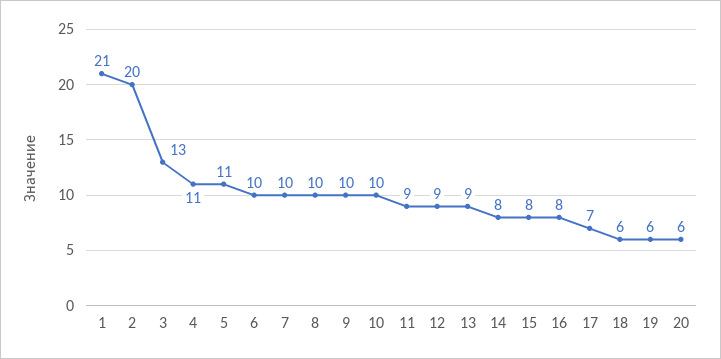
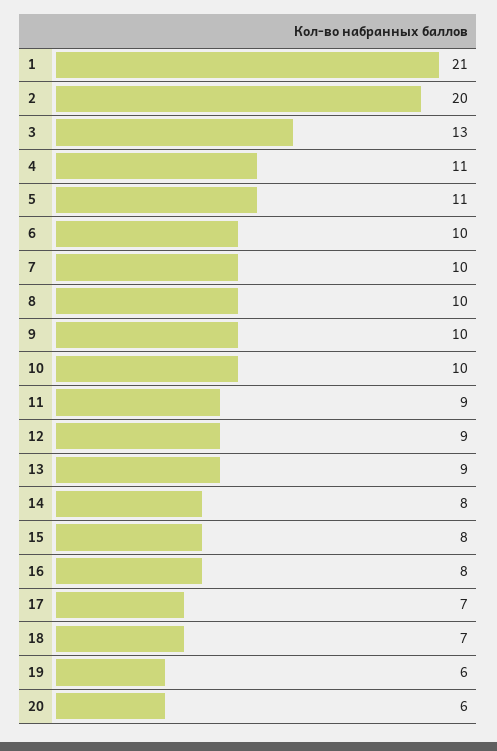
  {
    "1": 21,
    "2": 20,
    "3": 13,
    "4": 11,
    "5": 11,
    "6": 10,
    "7": 10,
    "8": 10,
    "9": 10,
    "10": 10,
    "11": 9,
    "12": 9,
    "13": 9,
    "14": 8,
    "15": 8,
    "16": 8,
    "17": 7,
-   "18": 6,
+   "18": 7,
    "19": 6,
    "20": 6
  }

